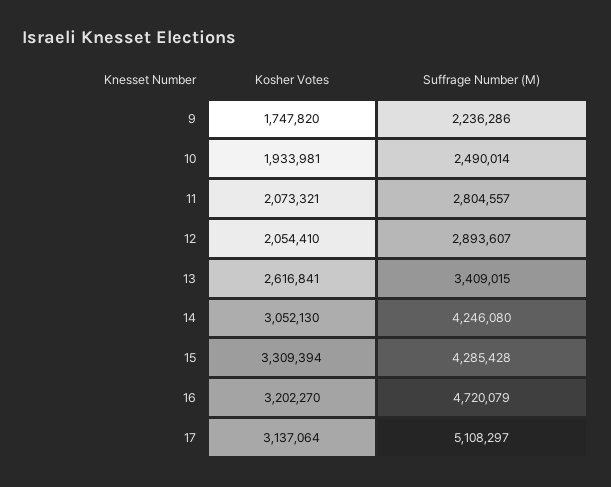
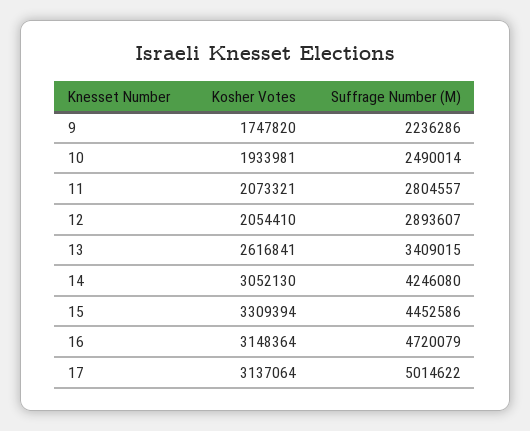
  {
    "Kosher Votes": {
      "9": 1747820,
      "10": 1933981,
      "11": 2073321,
      "12": 2054410,
      "13": 2616841,
      "14": 3052130,
      "15": 3309394,
-     "16": 3202270,
+     "16": 3148364,
      "17": 3137064
    },
    "Suffrage Number (M)": {
      "9": 2236286,
      "10": 2490014,
      "11": 2804557,
      "12": 2893607,
      "13": 3409015,
      "14": 4246080,
-     "15": 4285428,
+     "15": 4452586,
      "16": 4720079,
-     "17": 5108297
+     "17": 5014622
    }
  }

